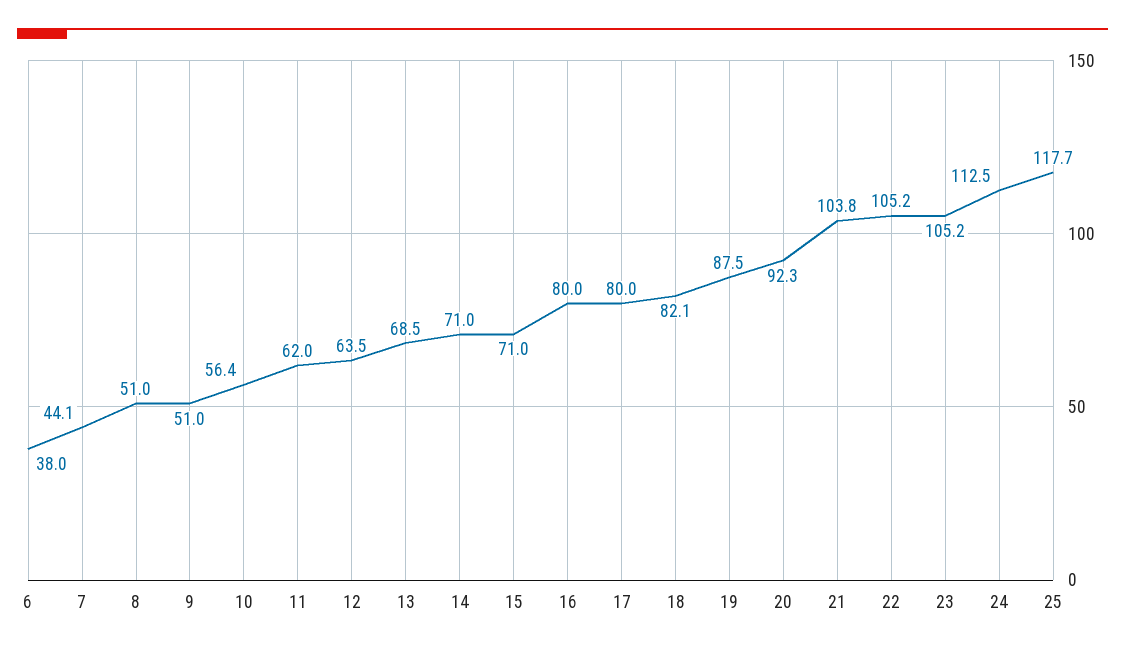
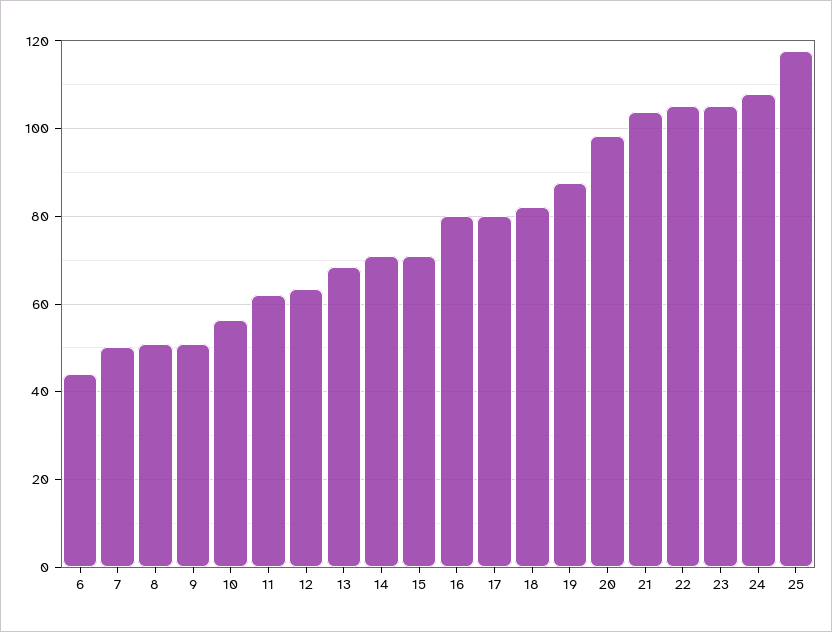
  {
-   "6": 38,
+   "6": 44,
-   "7": 44.1,
+   "7": 50,
    "8": 51,
    "9": 51,
    "10": 56.4,
    "11": 62,
    "12": 63.5,
    "13": 68.5,
    "14": 71,
    "15": 71,
    "16": 80,
    "17": 80,
    "18": 82.1,
    "19": 87.5,
-   "20": 92.3,
+   "20": 98,
    "21": 103.8,
    "22": 105.2,
    "23": 105.2,
-   "24": 112.5,
+   "24": 108,
    "25": 117.7
  }

